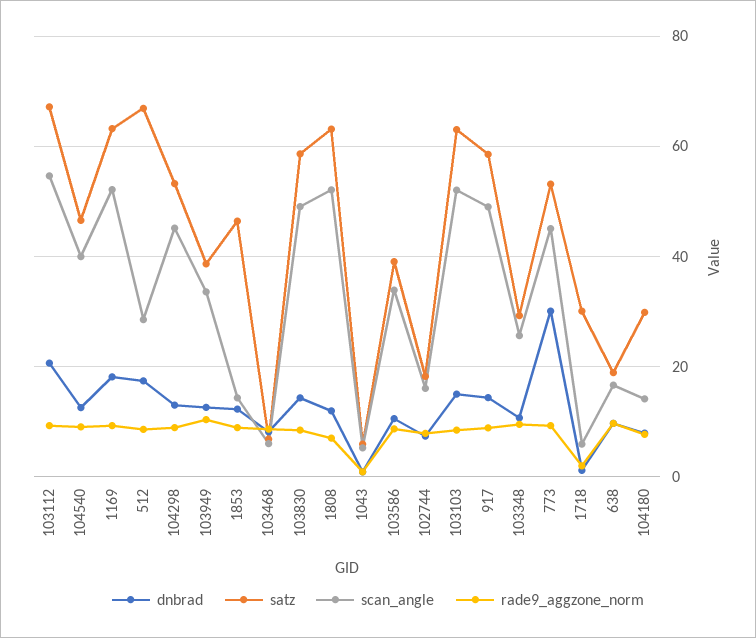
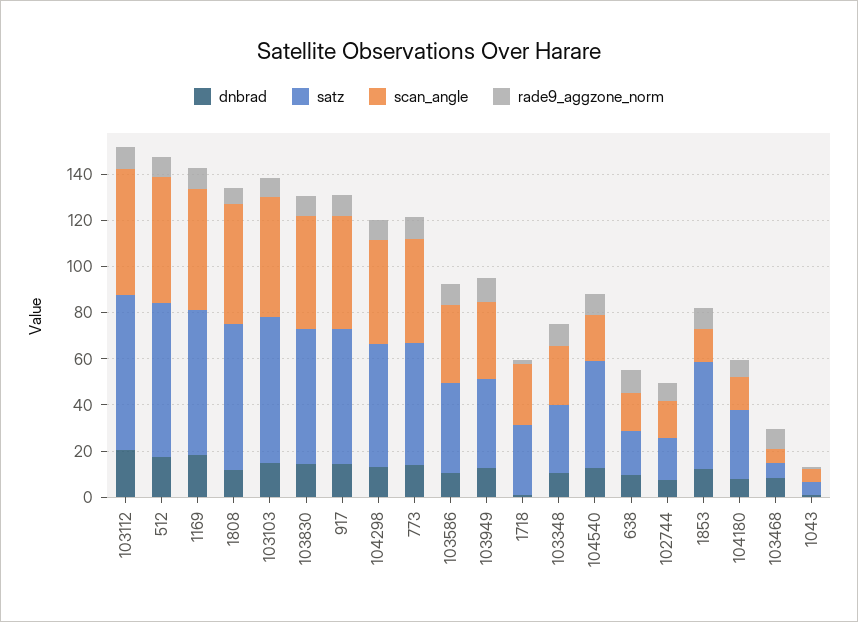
  {
    "dnbrad": {
      "103112": 20,
      "104540": 12,
      "1169": 18,
      "512": 18,
      "104298": 14,
      "103949": 12,
      "1853": 12,
      "103468": 8,
      "103830": 14,
      "1808": 12,
      "1043": 0,
      "103586": 10,
      "102744": 8,
      "103103": 14,
      "917": 14,
      "103348": 10,
-     "773": 30,
+     "773": 15,
      "1718": 2,
      "638": 10,
      "104180": 8
    },
    "satz": {
      "103112": 68,
      "104540": 46,
      "1169": 64,
      "512": 66,
      "104298": 54,
      "103949": 38,
      "1853": 46,
      "103468": 6,
      "103830": 58,
      "1808": 64,
      "1043": 6,
      "103586": 40,
      "102744": 18,
      "103103": 64,
      "917": 58,
      "103348": 30,
      "773": 54,
      "1718": 30,
      "638": 18,
      "104180": 30
    },
    "scan_angle": {
      "103112": 54,
-     "104540": 40,
+     "104540": 20,
      "1169": 52,
-     "512": 28,
+     "512": 55,
      "104298": 46,
      "103949": 34,
      "1853": 14,
      "103468": 6,
      "103830": 50,
      "1808": 52,
      "1043": 6,
      "103586": 34,
      "102744": 16,
      "103103": 52,
      "917": 50,
      "103348": 26,
      "773": 46,
-     "1718": 6,
+     "1718": 25,
      "638": 16,
      "104180": 14
    },
    "rade9_aggzone_norm": {
      "103112": 10,
      "104540": 10,
      "1169": 10,
      "512": 8,
      "104298": 8,
      "103949": 10,
      "1853": 8,
      "103468": 8,
      "103830": 8,
      "1808": 8,
      "1043": 0,
      "103586": 8,
      "102744": 8,
      "103103": 8,
      "917": 8,
      "103348": 10,
      "773": 10,
      "1718": 2,
      "638": 10,
      "104180": 8
    }
  }

